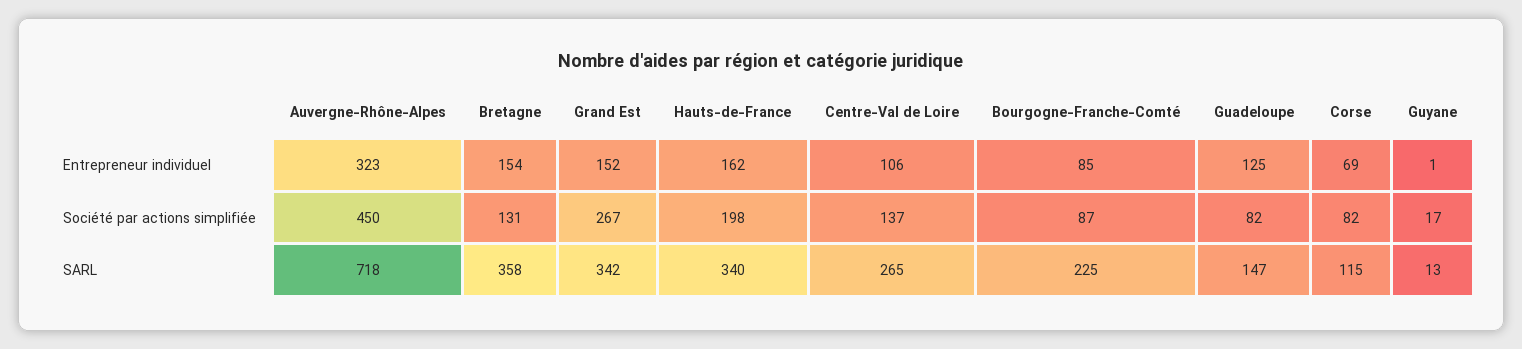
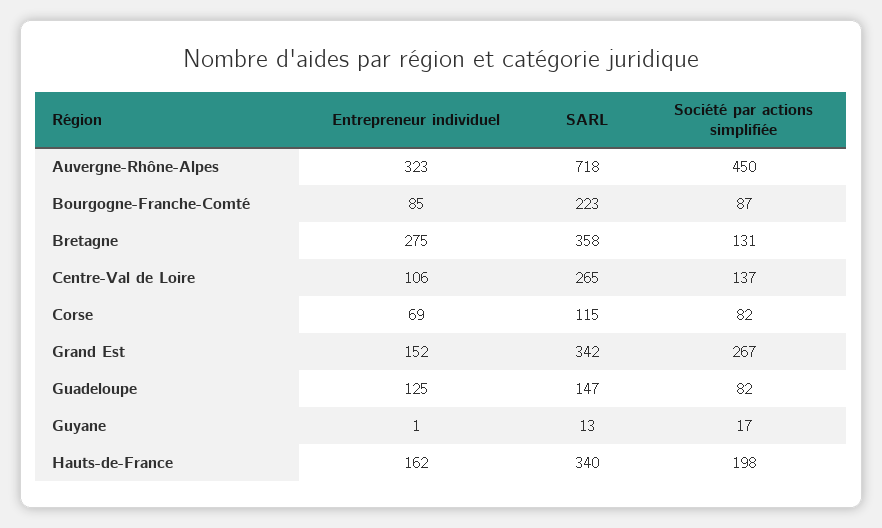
  {
    "Auvergne-Rhône-Alpes": {
      "Entrepreneur individuel": 323,
      "Société par actions simplifiée": 450,
      "SARL": 718
    },
    "Bretagne": {
-     "Entrepreneur individuel": 154,
+     "Entrepreneur individuel": 275,
      "Société par actions simplifiée": 131,
      "SARL": 358
    },
    "Grand Est": {
      "Entrepreneur individuel": 152,
      "Société par actions simplifiée": 267,
      "SARL": 342
    },
    "Hauts-de-France": {
      "Entrepreneur individuel": 162,
      "Société par actions simplifiée": 198,
      "SARL": 340
    },
    "Centre-Val de Loire": {
      "Entrepreneur individuel": 106,
      "Société par actions simplifiée": 137,
      "SARL": 265
    },
    "Bourgogne-Franche-Comté": {
      "Entrepreneur individuel": 85,
      "Société par actions simplifiée": 87,
-     "SARL": 225
+     "SARL": 223
    },
    "Guadeloupe": {
      "Entrepreneur individuel": 125,
      "Société par actions simplifiée": 82,
      "SARL": 147
    },
    "Corse": {
      "Entrepreneur individuel": 69,
      "Société par actions simplifiée": 82,
      "SARL": 115
    },
    "Guyane": {
      "Entrepreneur individuel": 1,
      "Société par actions simplifiée": 17,
      "SARL": 13
    }
  }

